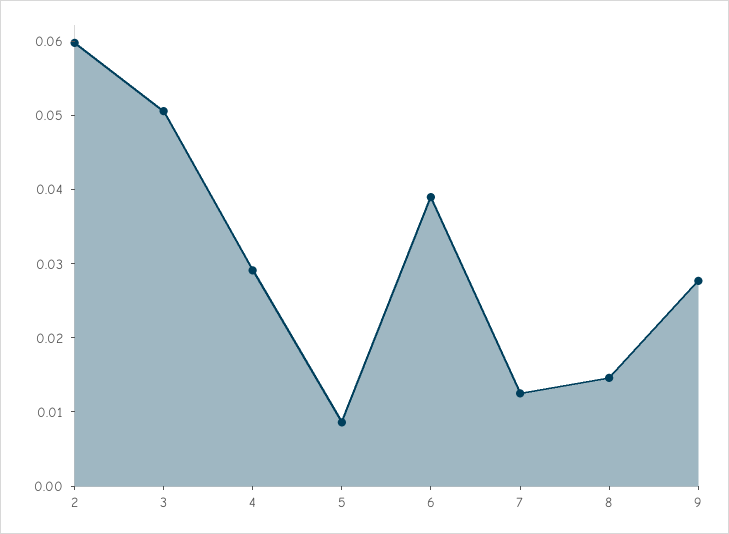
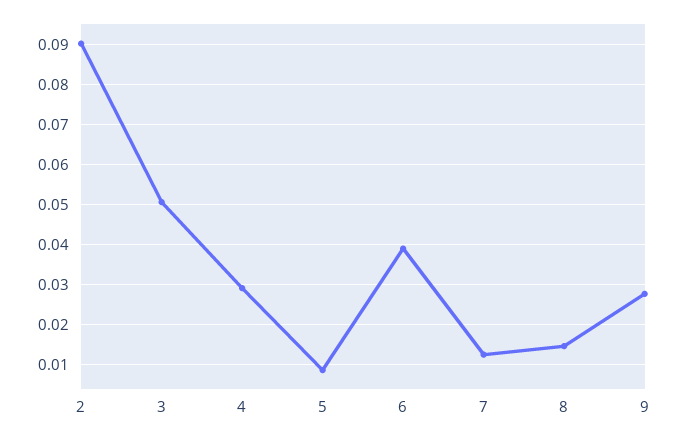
  {
-   "2": 0.06,
+   "2": 0.09,
    "3": 0.05,
    "4": 0.03,
    "5": 0.008,
    "6": 0.04,
    "7": 0.012,
    "8": 0.014,
    "9": 0.028
  }

